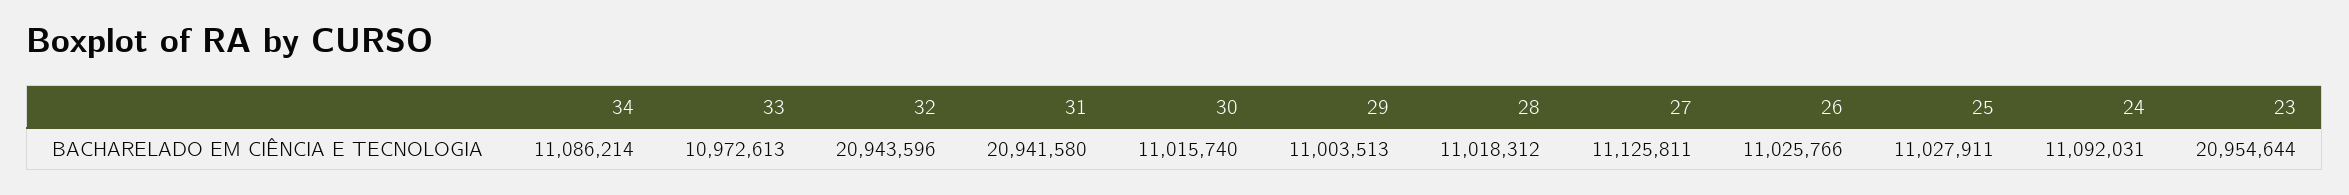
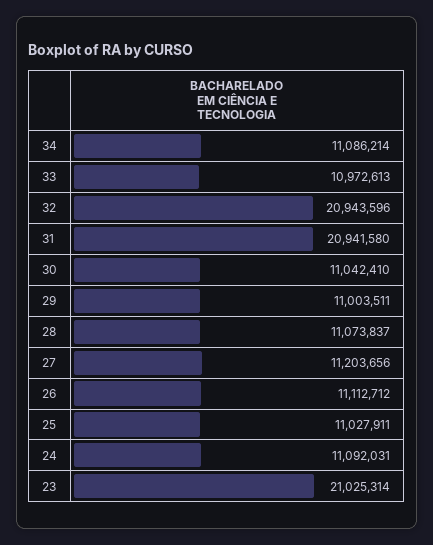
  {
    "34": 11086214,
    "33": 10972613,
    "32": 20943596,
    "31": 20941580,
-   "30": 11015740,
+   "30": 11042410,
-   "29": 11003513,
+   "29": 11003511,
-   "28": 11018312,
+   "28": 11073837,
-   "27": 11125811,
+   "27": 11203656,
-   "26": 11025766,
+   "26": 11112712,
    "25": 11027911,
    "24": 11092031,
-   "23": 20954644
+   "23": 21025314
  }

